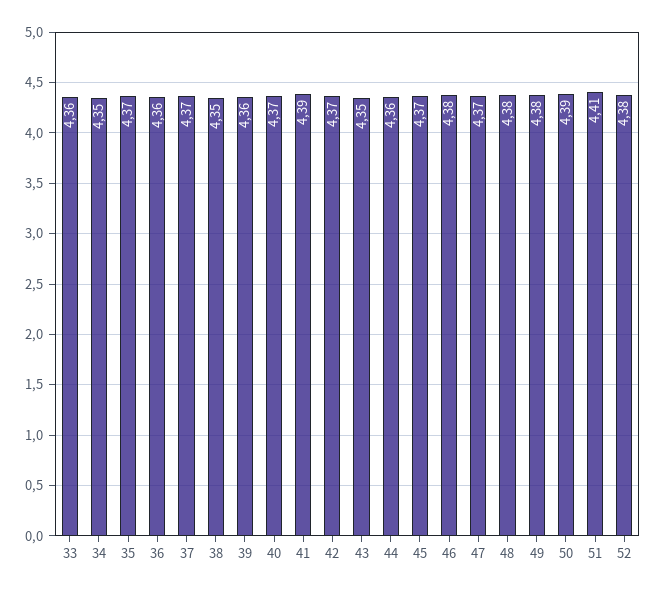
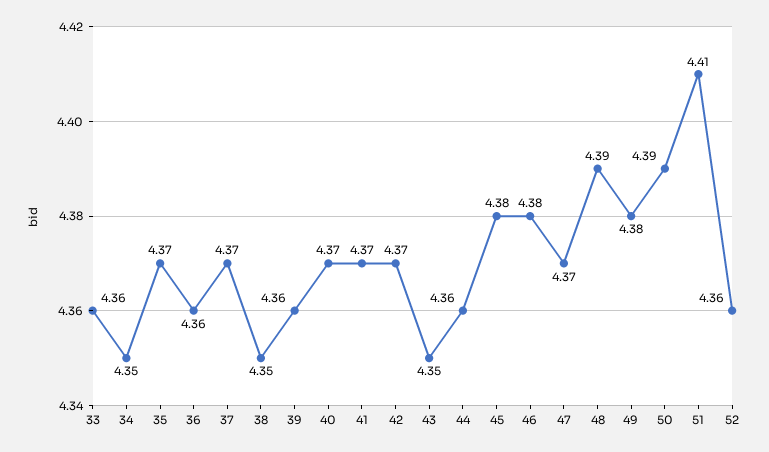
  {
    "33": 4.36,
    "34": 4.35,
    "35": 4.37,
    "36": 4.36,
    "37": 4.37,
    "38": 4.35,
    "39": 4.36,
    "40": 4.37,
-   "41": 4.39,
+   "41": 4.37,
    "42": 4.37,
    "43": 4.35,
    "44": 4.36,
-   "45": 4.37,
+   "45": 4.38,
    "46": 4.38,
    "47": 4.37,
-   "48": 4.38,
+   "48": 4.39,
    "49": 4.38,
    "50": 4.39,
    "51": 4.41,
-   "52": 4.38
+   "52": 4.36
  }

